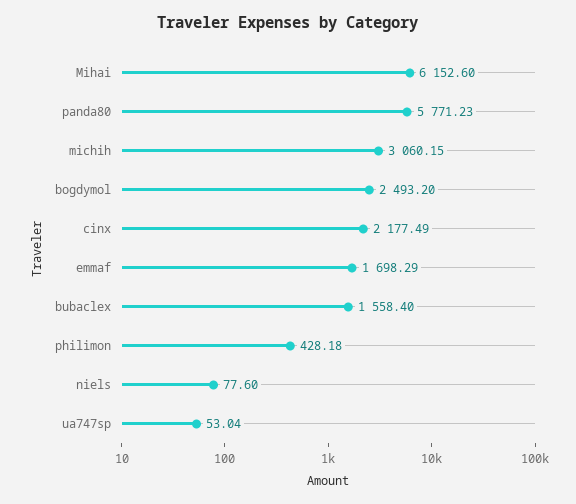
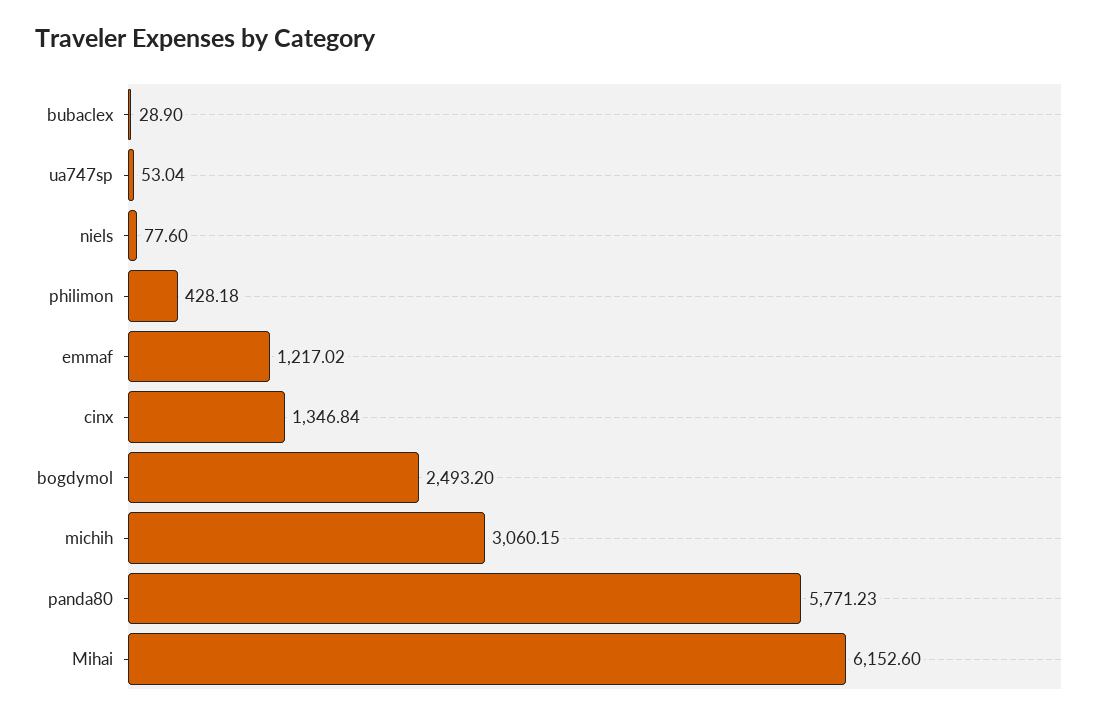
  {
    "Mihai": 6152.6,
    "panda80": 5771.23,
    "michih": 3060.15,
    "bogdymol": 2493.2,
-   "cinx": 2177.49,
+   "cinx": 1346.84,
-   "emmaf": 1698.29,
+   "emmaf": 1217.02,
-   "bubaclex": 1558.4,
+   "bubaclex": 28.9,
    "philimon": 428.18,
    "niels": 77.6,
    "ua747sp": 53.04
  }

